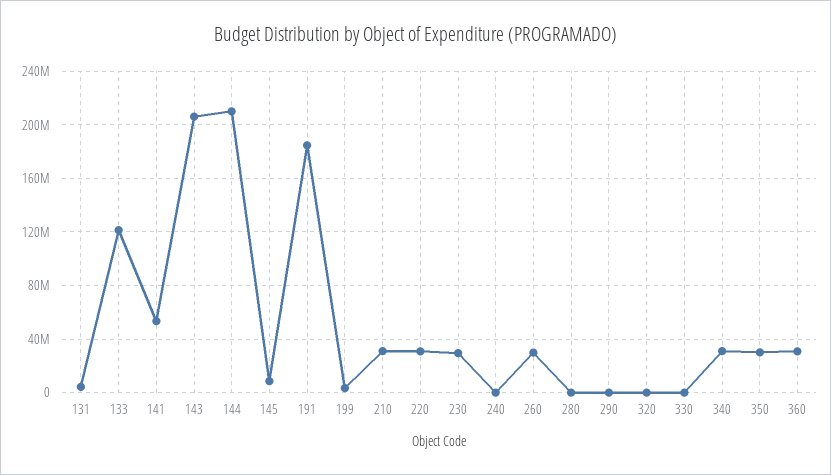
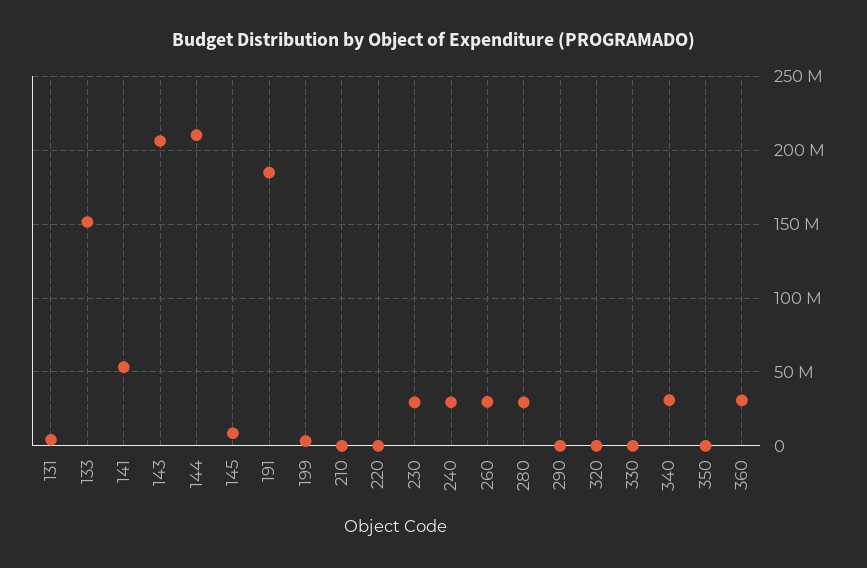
  {
    "131": 5000000,
-   "133": 120000000,
+   "133": 150000000,
    "141": 55000000,
    "143": 205000000,
    "144": 210000000,
    "145": 10000000,
    "191": 185000000,
    "199": 5000000,
-   "210": 30000000,
+   "210": 0,
-   "220": 30000000,
+   "220": 0,
    "230": 30000000,
-   "240": 0,
+   "240": 30000000,
    "260": 30000000,
-   "280": 0,
+   "280": 30000000,
    "290": 0,
    "320": 0,
    "330": 0,
    "340": 30000000,
-   "350": 30000000,
+   "350": 0,
    "360": 30000000
  }

